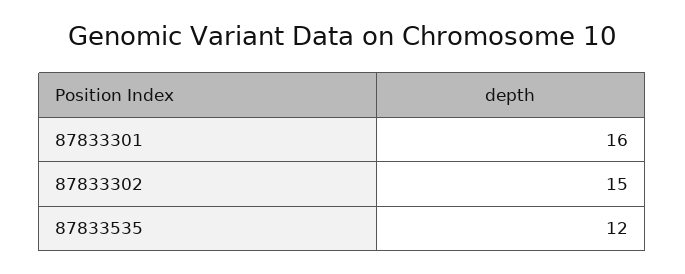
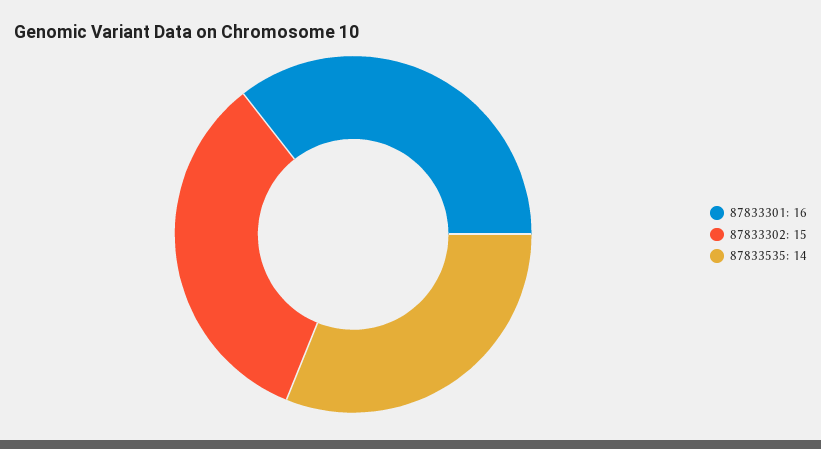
  {
    "87833301": 16,
    "87833302": 15,
-   "87833535": 12
+   "87833535": 14
  }

